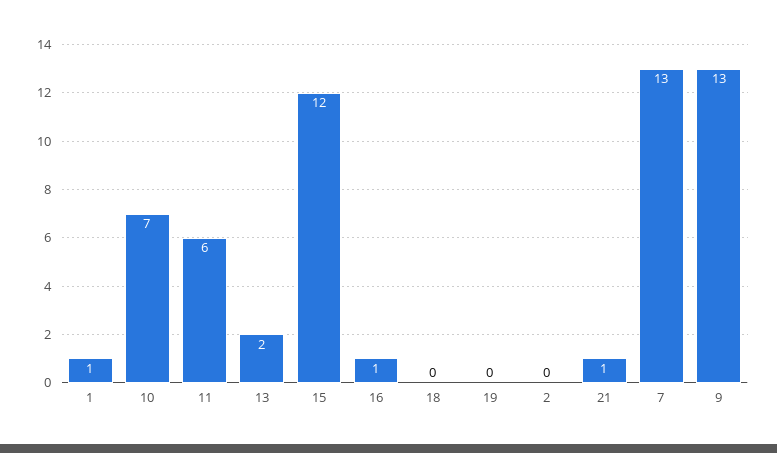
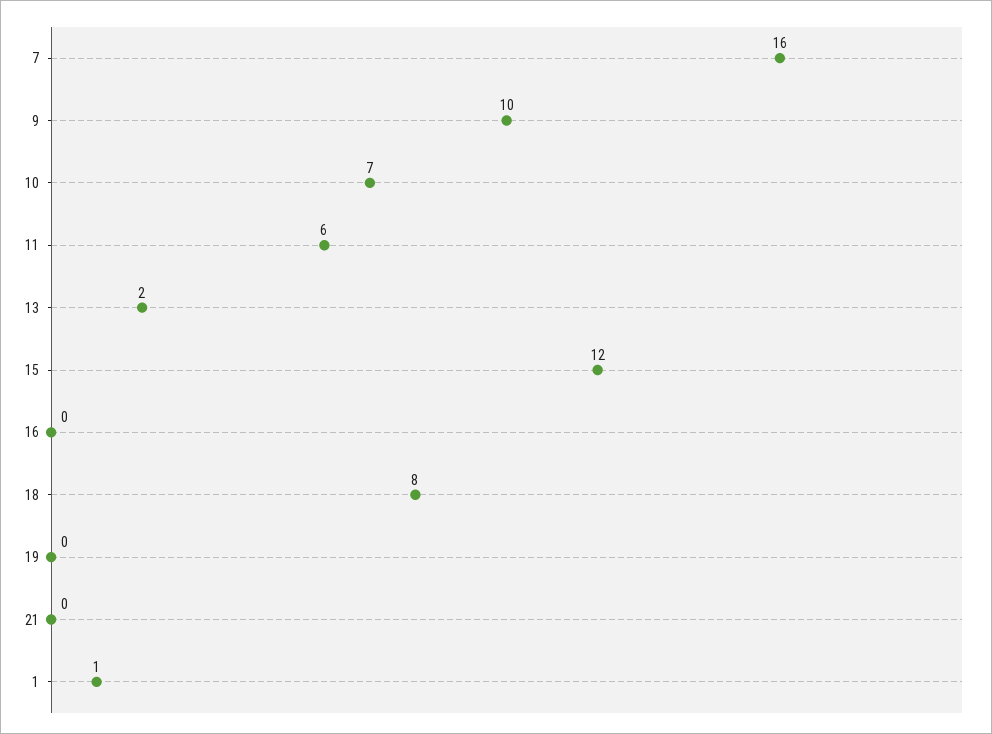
  {
    "1": 1,
    "10": 7,
    "11": 6,
    "13": 2,
    "15": 12,
-   "16": 1,
+   "16": 0,
-   "18": 0,
+   "18": 8,
    "19": 0,
-   "2": 0,
-   "21": 1,
+   "21": 0,
-   "7": 13,
+   "7": 16,
-   "9": 13
+   "9": 10
  }

